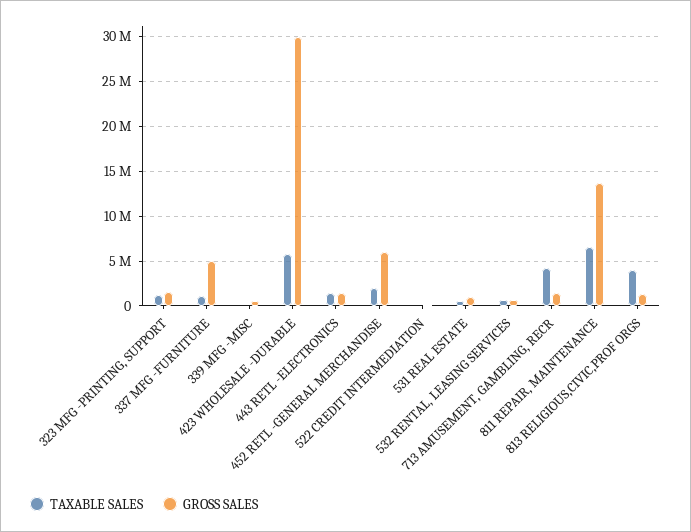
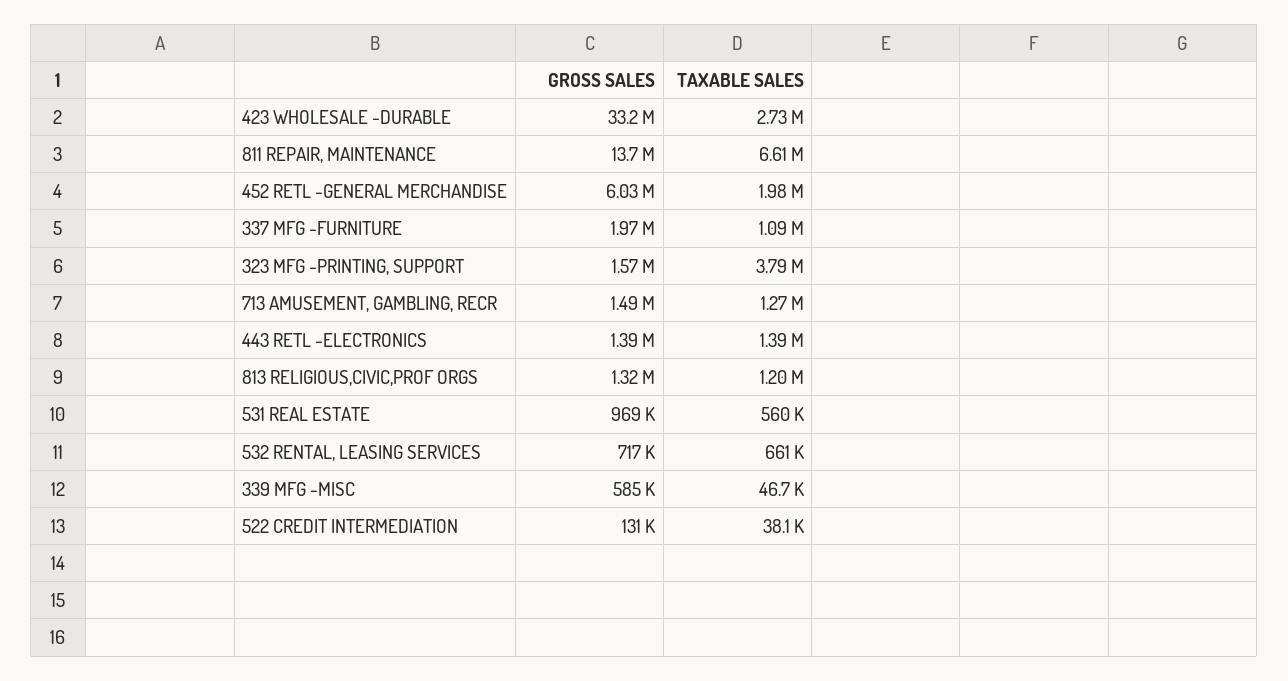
  {
    "TAXABLE SALES": {
-     "323 MFG -PRINTING, SUPPORT": 1000000,
+     "323 MFG -PRINTING, SUPPORT": 3790000,
      "337 MFG -FURNITURE": 1090000,
      "339 MFG -MISC": 46700,
-     "423 WHOLESALE -DURABLE": 6000000,
+     "423 WHOLESALE -DURABLE": 2730000,
      "443 RETL -ELECTRONICS": 1390000,
      "452 RETL -GENERAL MERCHANDISE": 1980000,
      "522 CREDIT INTERMEDIATION": 38100,
      "531 REAL ESTATE": 560000,
      "532 RENTAL, LEASING SERVICES": 661000,
-     "713 AMUSEMENT, GAMBLING, RECR": 4000000,
+     "713 AMUSEMENT, GAMBLING, RECR": 1270000,
      "811 REPAIR, MAINTENANCE": 6610000,
-     "813 RELIGIOUS,CIVIC,PROF ORGS": 4000000
+     "813 RELIGIOUS,CIVIC,PROF ORGS": 1200000
    },
    "GROSS SALES": {
      "323 MFG -PRINTING, SUPPORT": 1570000,
-     "337 MFG -FURNITURE": 5000000,
+     "337 MFG -FURNITURE": 1970000,
      "339 MFG -MISC": 585000,
-     "423 WHOLESALE -DURABLE": 30000000,
+     "423 WHOLESALE -DURABLE": 33200000,
      "443 RETL -ELECTRONICS": 1390000,
      "452 RETL -GENERAL MERCHANDISE": 6030000,
      "522 CREDIT INTERMEDIATION": 131000,
      "531 REAL ESTATE": 969000,
      "532 RENTAL, LEASING SERVICES": 717000,
      "713 AMUSEMENT, GAMBLING, RECR": 1490000,
      "811 REPAIR, MAINTENANCE": 13700000,
      "813 RELIGIOUS,CIVIC,PROF ORGS": 1320000
    }
  }

